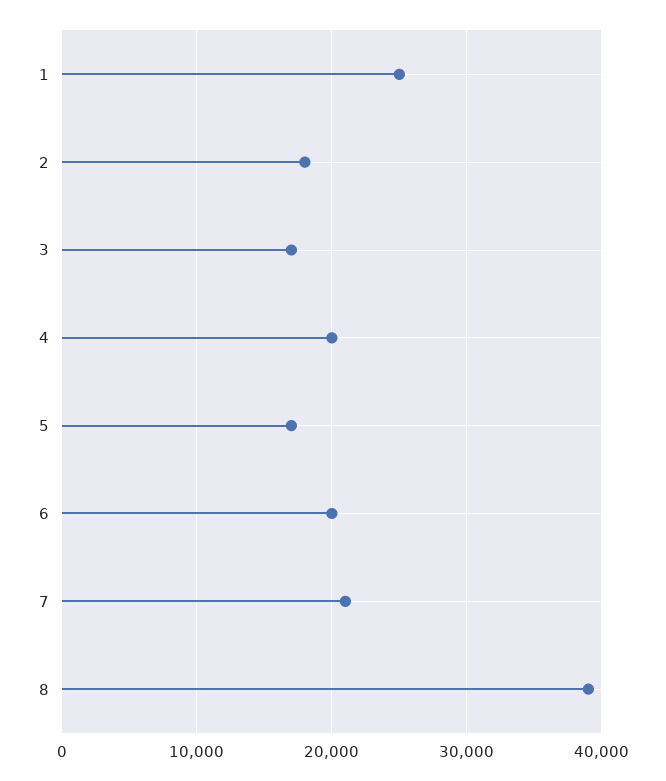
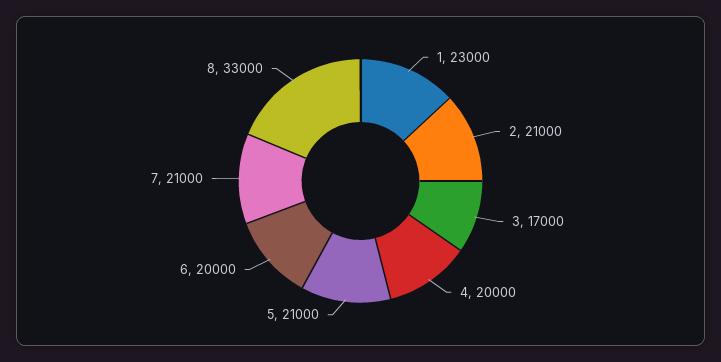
  {
-   "1": 25000,
+   "1": 23000,
-   "2": 18000,
+   "2": 21000,
    "3": 17000,
    "4": 20000,
-   "5": 17000,
+   "5": 21000,
    "6": 20000,
    "7": 21000,
-   "8": 39000
+   "8": 33000
  }

